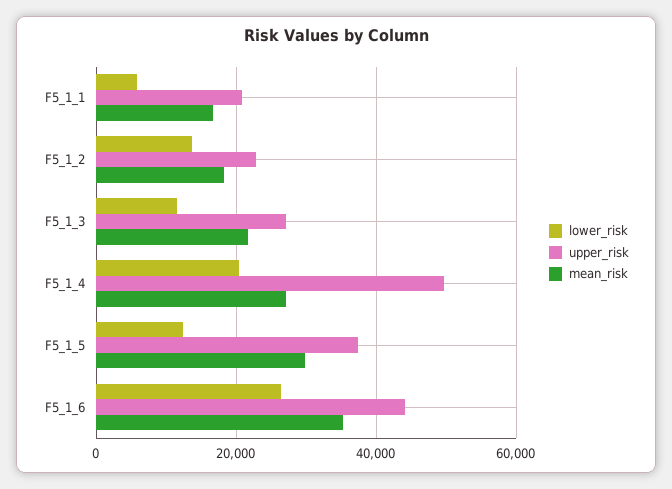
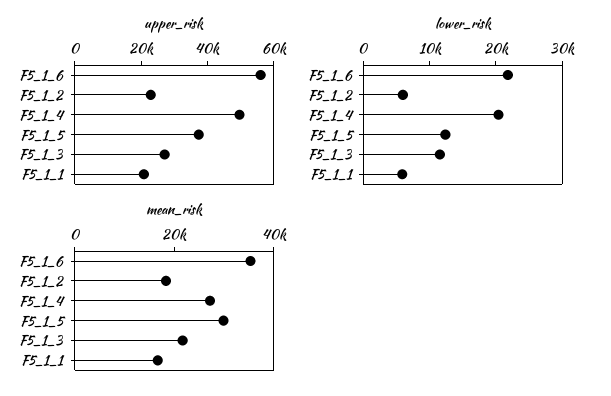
  {
    "lower_risk": {
      "F5_1_1": 6000,
-     "F5_1_2": 14000,
+     "F5_1_2": 6000,
      "F5_1_3": 12000,
      "F5_1_4": 20000,
      "F5_1_5": 12000,
-     "F5_1_6": 26000
+     "F5_1_6": 22000
    },
    "upper_risk": {
      "F5_1_1": 20000,
      "F5_1_2": 22000,
      "F5_1_3": 28000,
      "F5_1_4": 50000,
      "F5_1_5": 38000,
-     "F5_1_6": 44000
+     "F5_1_6": 55000
    },
    "mean_risk": {
      "F5_1_1": 16000,
      "F5_1_2": 18000,
      "F5_1_3": 22000,
      "F5_1_4": 28000,
      "F5_1_5": 30000,
      "F5_1_6": 36000
    }
  }

